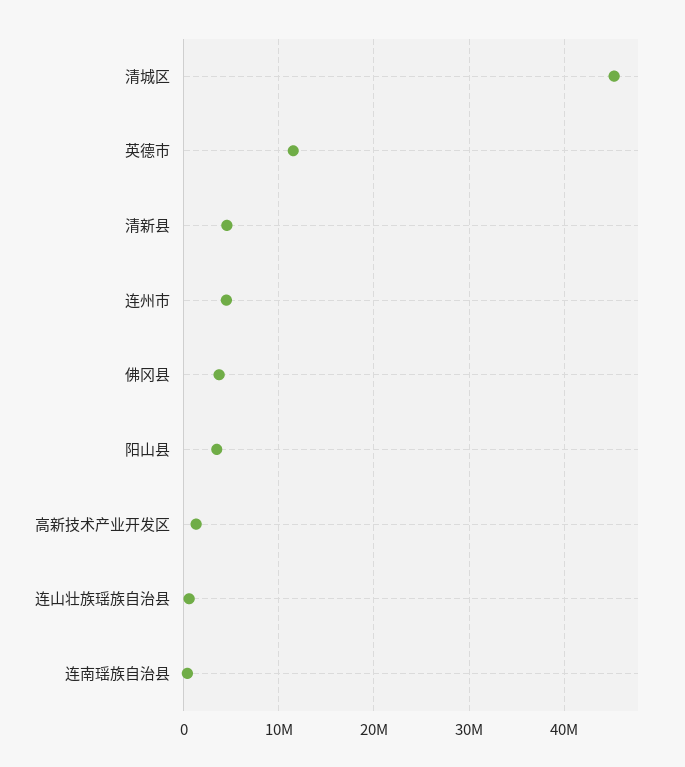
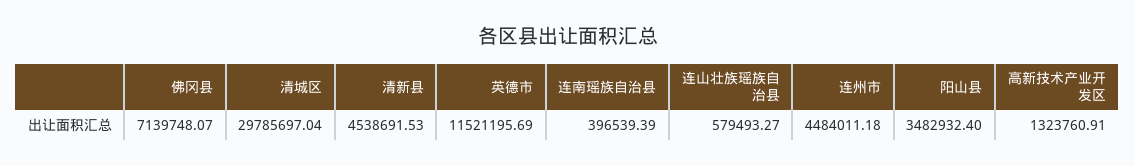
  {
-   "清城区": 45000000,
+   "清城区": 29785697.04,
    "英德市": 11521195.69,
    "清新县": 4538691.53,
    "连州市": 4484011.18,
-   "佛冈县": 4000000,
+   "佛冈县": 7139748.07,
    "阳山县": 3482932.4,
    "高新技术产业开发区": 1323760.91,
    "连山壮族瑶族自治县": 579493.27,
    "连南瑶族自治县": 396539.39
  }

